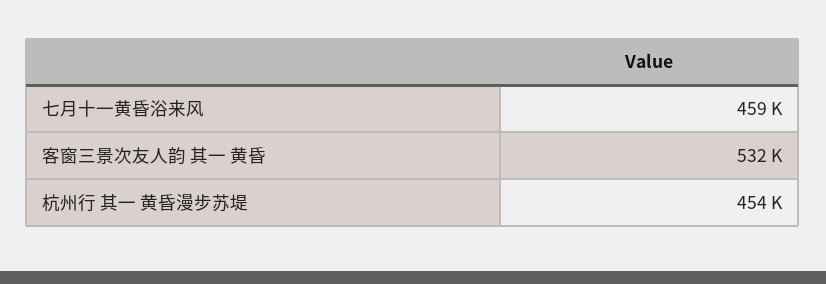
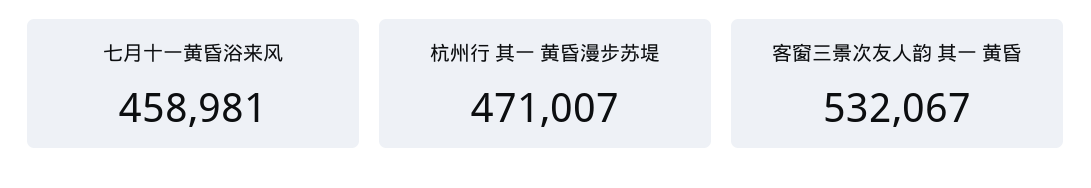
  {
    "七月十一黄昏浴来风": 458981,
    "客窗三景次友人韵 其一 黄昏": 532067,
-   "杭州行 其一 黄昏漫步苏堤": 454000
+   "杭州行 其一 黄昏漫步苏堤": 471007
  }

